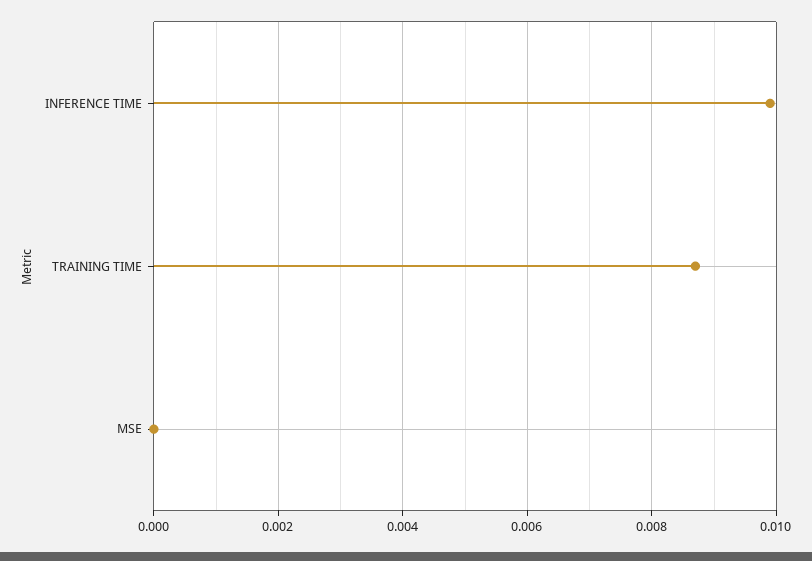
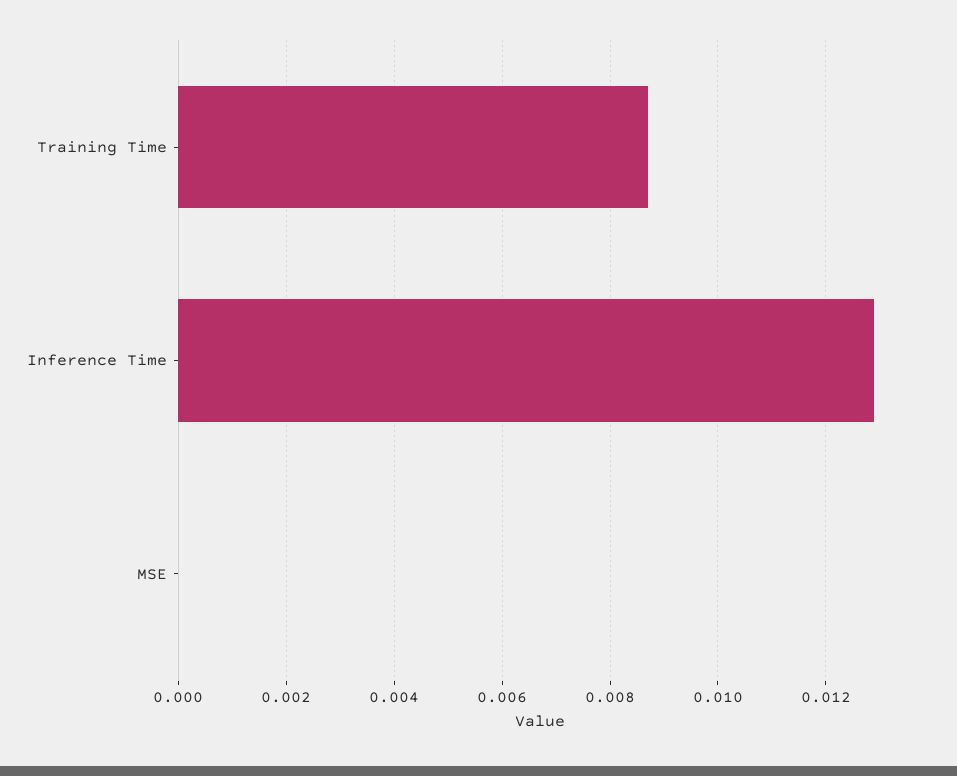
  {
-   "INFERENCE TIME": 0.01,
+   "INFERENCE TIME": 0.013,
    "TRAINING TIME": 0.0085,
    "MSE": 0
  }

